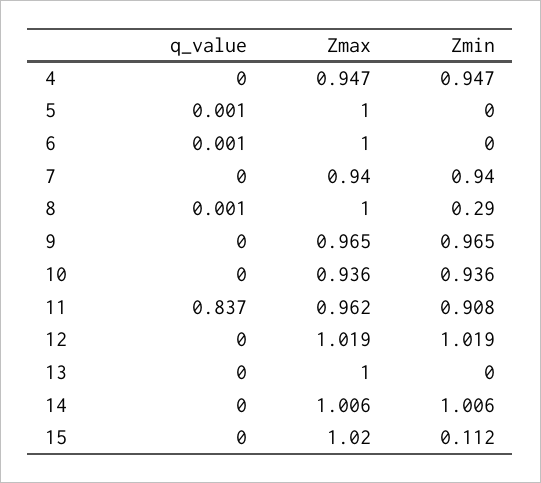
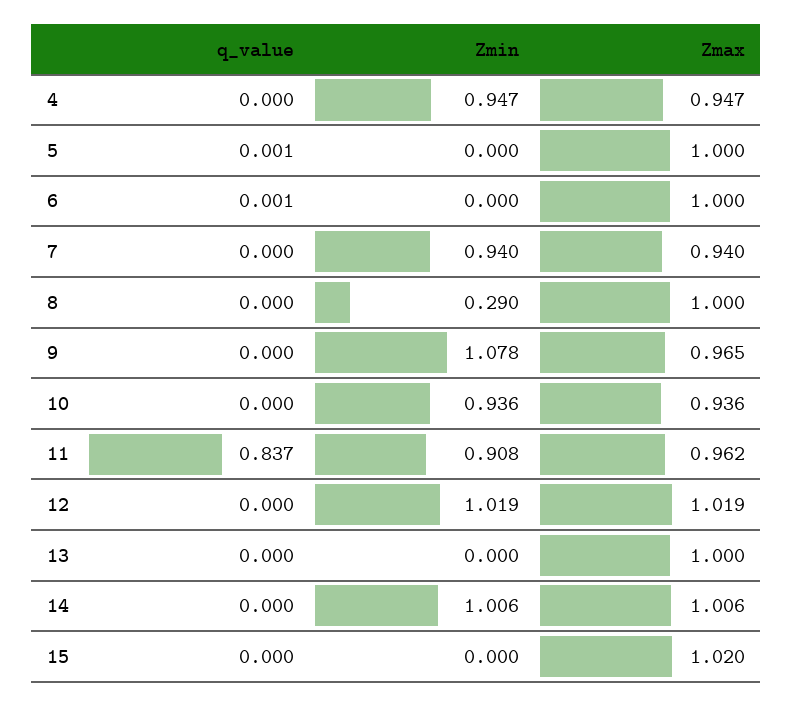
  {
    "q_value": {
      "4": 0,
      "5": 0.001,
      "6": 0.001,
      "7": 0,
-     "8": 0.001,
+     "8": 0,
      "9": 0,
      "10": 0,
      "11": 0.837,
      "12": 0,
      "13": 0,
      "14": 0,
      "15": 0
    },
    "Zmax": {
      "4": 0.947,
      "5": 1,
      "6": 1,
      "7": 0.94,
      "8": 1,
      "9": 0.965,
      "10": 0.936,
      "11": 0.962,
      "12": 1.019,
      "13": 1,
      "14": 1.006,
      "15": 1.02
    },
    "Zmin": {
      "4": 0.947,
      "5": 0,
      "6": 0,
      "7": 0.94,
      "8": 0.29,
-     "9": 0.965,
+     "9": 1.078,
      "10": 0.936,
      "11": 0.908,
      "12": 1.019,
      "13": 0,
      "14": 1.006,
-     "15": 0.112
+     "15": 0
    }
  }

